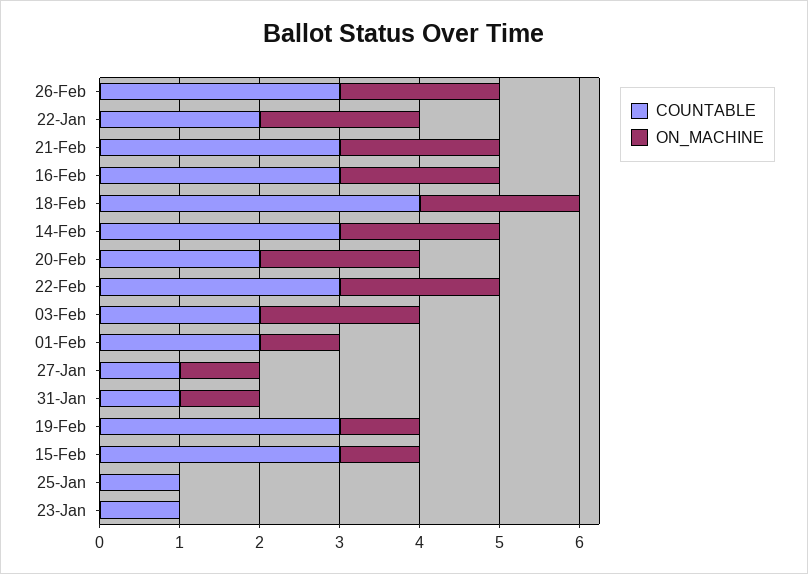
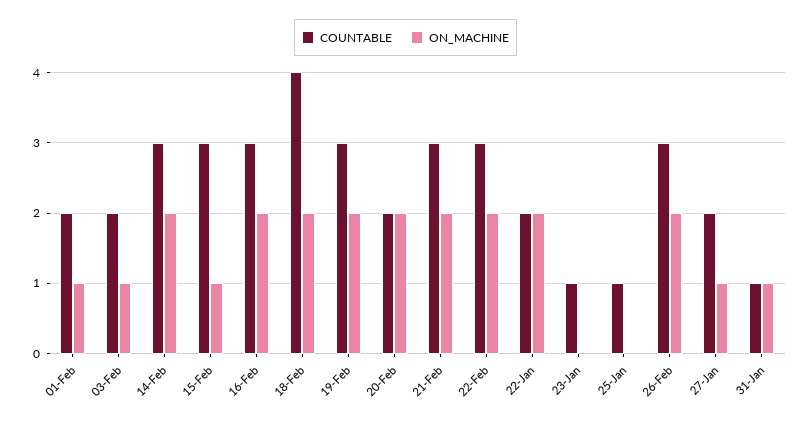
  {
    "COUNTABLE": {
      "26-Feb": 3,
      "22-Jan": 2,
      "21-Feb": 3,
      "16-Feb": 3,
      "18-Feb": 4,
      "14-Feb": 3,
      "20-Feb": 2,
      "22-Feb": 3,
      "03-Feb": 2,
      "01-Feb": 2,
-     "27-Jan": 1,
+     "27-Jan": 2,
      "31-Jan": 1,
      "19-Feb": 3,
      "15-Feb": 3,
      "25-Jan": 1,
      "23-Jan": 1
    },
    "ON_MACHINE": {
      "26-Feb": 2,
      "22-Jan": 2,
      "21-Feb": 2,
      "16-Feb": 2,
      "18-Feb": 2,
      "14-Feb": 2,
      "20-Feb": 2,
      "22-Feb": 2,
-     "03-Feb": 2,
+     "03-Feb": 1,
      "01-Feb": 1,
      "27-Jan": 1,
      "31-Jan": 1,
-     "19-Feb": 1,
+     "19-Feb": 2,
      "15-Feb": 1,
      "25-Jan": 0,
      "23-Jan": 0
    }
  }

